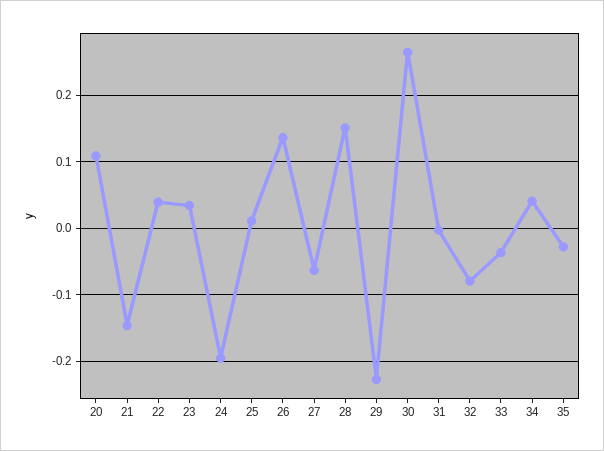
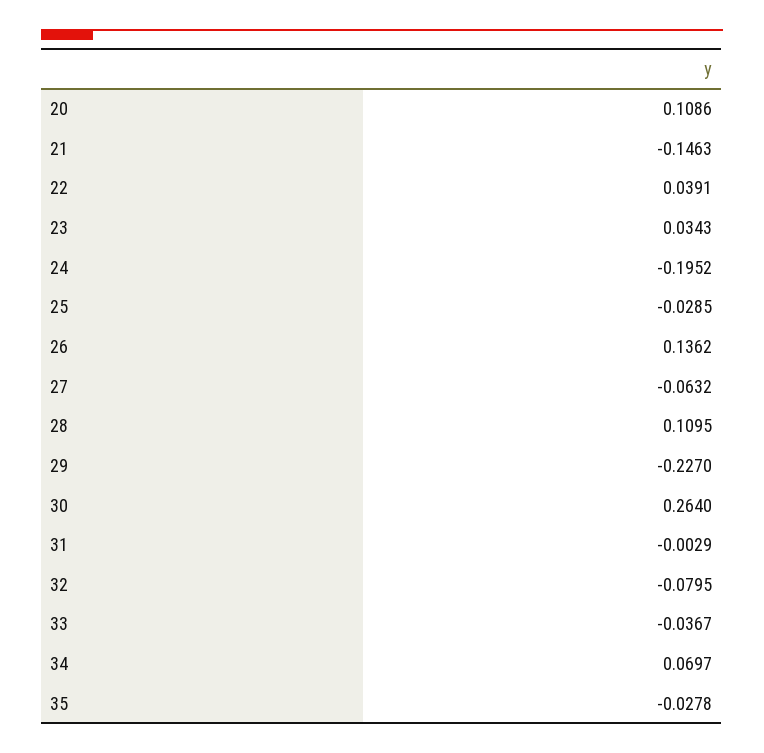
  {
    "20": 0.1086,
    "21": -0.1463,
    "22": 0.0391,
    "23": 0.0343,
    "24": -0.1952,
-   "25": 0.01,
+   "25": -0.0285,
    "26": 0.1362,
    "27": -0.0632,
-   "28": 0.15,
+   "28": 0.1095,
    "29": -0.227,
    "30": 0.264,
    "31": -0.0029,
    "32": -0.0795,
    "33": -0.0367,
-   "34": 0.04,
+   "34": 0.0697,
    "35": -0.0278
  }

